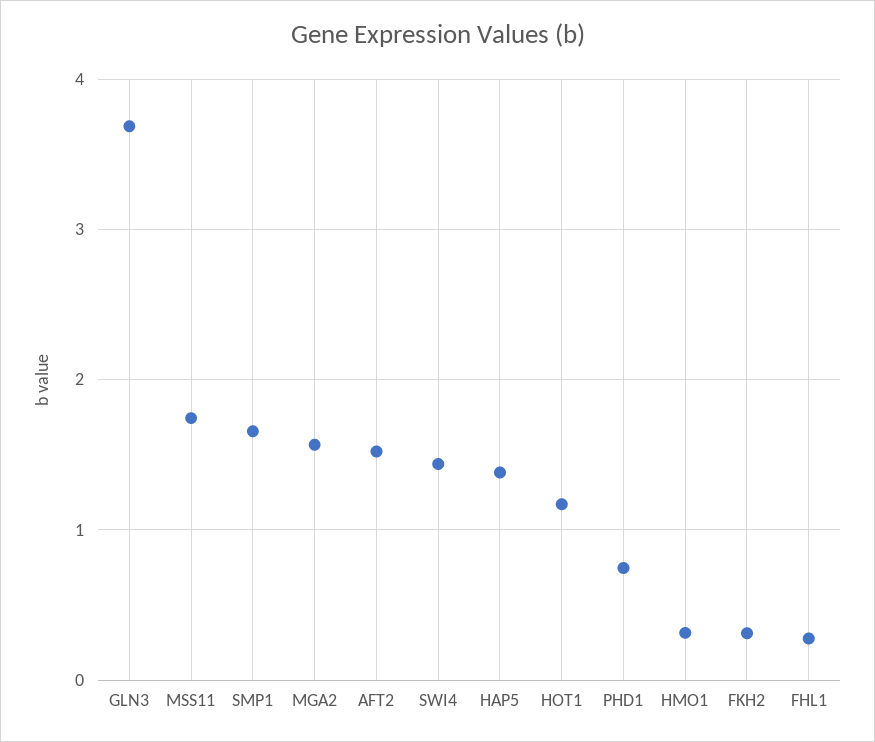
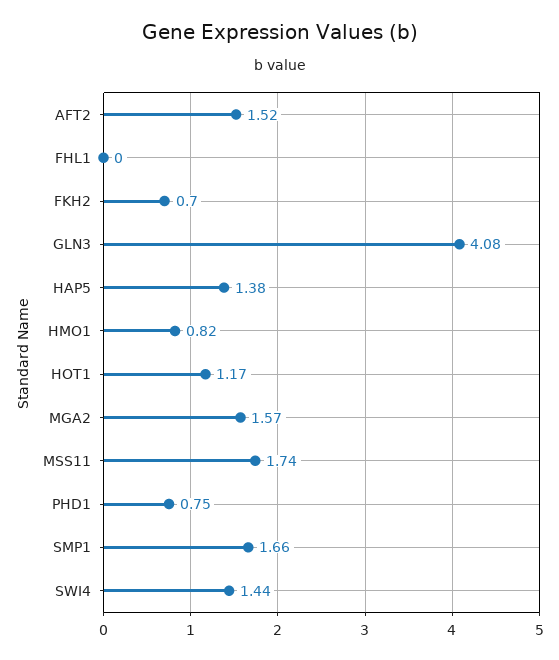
  {
-   "GLN3": 3.7,
+   "GLN3": 4.08,
    "MSS11": 1.74,
    "SMP1": 1.66,
    "MGA2": 1.57,
    "AFT2": 1.52,
    "SWI4": 1.44,
    "HAP5": 1.38,
    "HOT1": 1.17,
    "PHD1": 0.75,
-   "HMO1": 0.3,
+   "HMO1": 0.82,
-   "FKH2": 0.3,
+   "FKH2": 0.7,
-   "FHL1": 0.3
+   "FHL1": 0
  }

